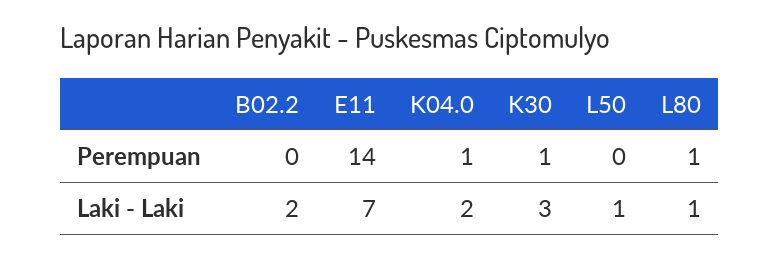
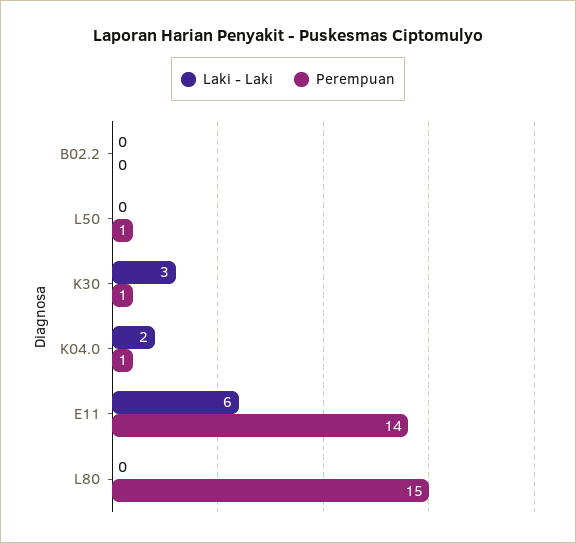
  {
    "Perempuan": {
      "B02.2": 0,
      "E11": 14,
      "K04.0": 1,
      "K30": 1,
-     "L50": 0,
+     "L50": 1,
-     "L80": 1
+     "L80": 15
    },
    "Laki - Laki": {
-     "B02.2": 2,
+     "B02.2": 0,
-     "E11": 7,
+     "E11": 6,
      "K04.0": 2,
      "K30": 3,
-     "L50": 1,
+     "L50": 0,
-     "L80": 1
+     "L80": 0
    }
  }

